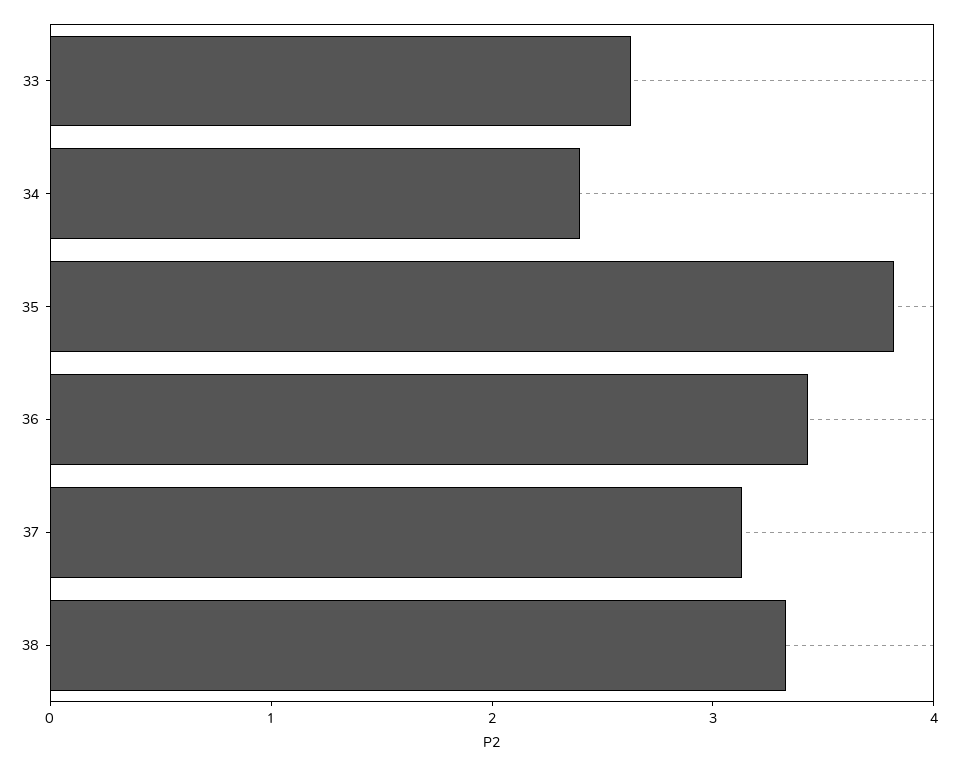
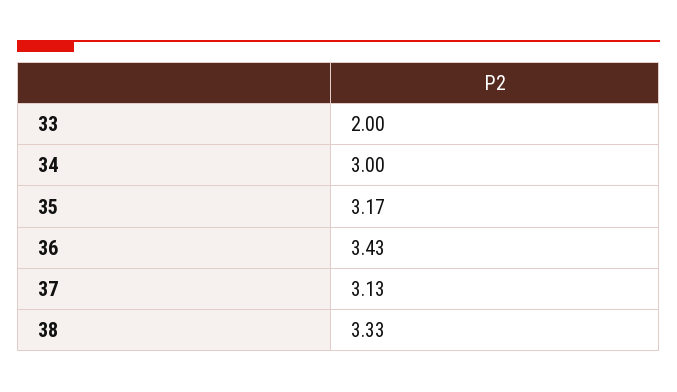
  {
-   "33": 2.6,
+   "33": 2,
-   "34": 2.4,
+   "34": 3,
-   "35": 3.8,
+   "35": 3.17,
    "36": 3.43,
    "37": 3.13,
    "38": 3.33
  }

